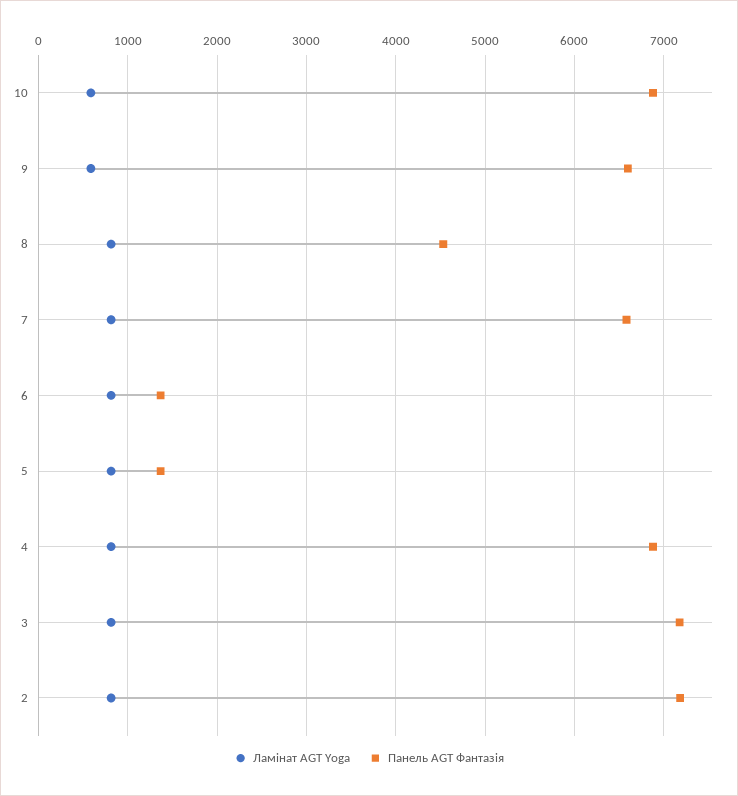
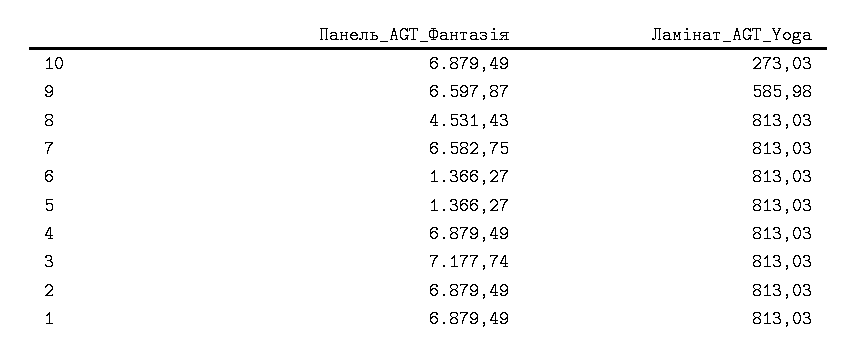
  {
    "Ламінат AGT Yoga": {
-     "10": 600,
+     "10": 273.03,
      "9": 585.98,
      "8": 813.03,
      "7": 813.03,
      "6": 813.03,
      "5": 813.03,
      "4": 813.03,
      "3": 813.03,
-     "2": 813.03
+     "2": 813.03,
+     "1": 813.03
    },
    "Панель AGT Фантазія": {
      "10": 6879.49,
      "9": 6597.87,
      "8": 4531.43,
      "7": 6582.75,
      "6": 1366.27,
      "5": 1366.27,
      "4": 6879.49,
      "3": 7177.74,
-     "2": 7200
+     "2": 6879.49,
+     "1": 6879.49
    }
  }

